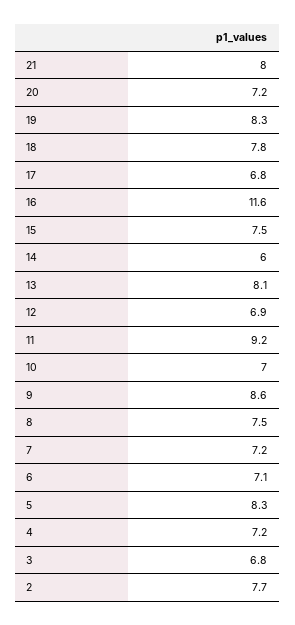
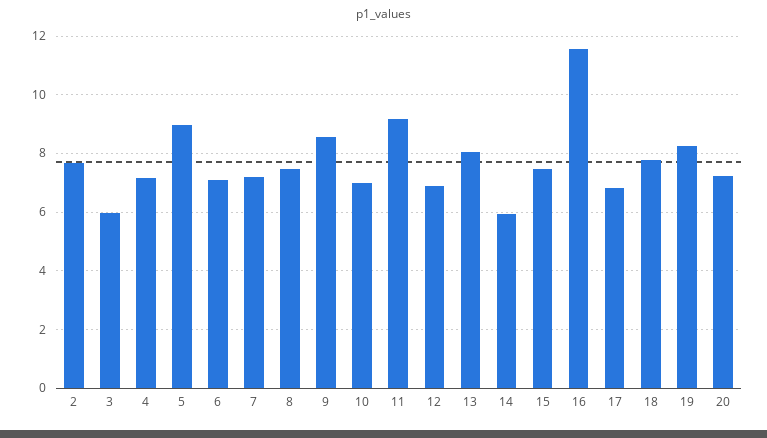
  {
-   "21": 8,
    "20": 7.2,
    "19": 8.3,
    "18": 7.8,
    "17": 6.8,
    "16": 11.6,
    "15": 7.5,
    "14": 6,
    "13": 8.1,
    "12": 6.9,
    "11": 9.2,
    "10": 7,
    "9": 8.6,
    "8": 7.5,
    "7": 7.2,
    "6": 7.1,
-   "5": 8.3,
+   "5": 9,
    "4": 7.2,
-   "3": 6.8,
+   "3": 6,
    "2": 7.7
  }

